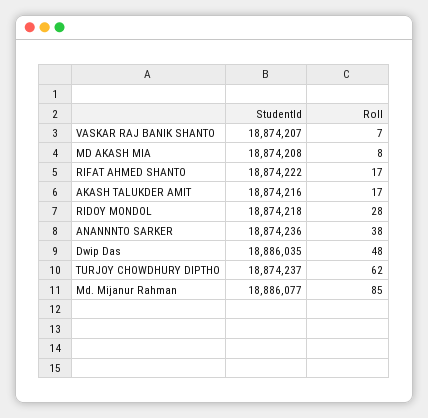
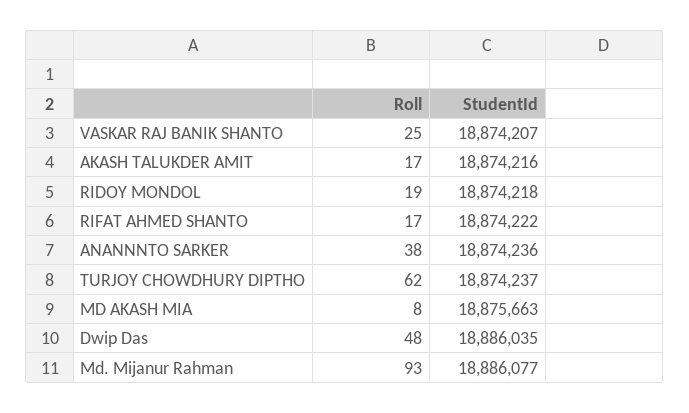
  {
    "StudentId": {
      "VASKAR RAJ BANIK SHANTO": 18874207,
-     "MD AKASH MIA": 18874208,
+     "MD AKASH MIA": 18875663,
      "RIFAT AHMED SHANTO": 18874222,
      "AKASH TALUKDER AMIT": 18874216,
      "RIDOY MONDOL": 18874218,
      "ANANNNTO SARKER": 18874236,
      "Dwip Das": 18886035,
      "TURJOY CHOWDHURY DIPTHO": 18874237,
      "Md. Mijanur Rahman": 18886077
    },
    "Roll": {
-     "VASKAR RAJ BANIK SHANTO": 7,
+     "VASKAR RAJ BANIK SHANTO": 25,
      "MD AKASH MIA": 8,
      "RIFAT AHMED SHANTO": 17,
      "AKASH TALUKDER AMIT": 17,
-     "RIDOY MONDOL": 28,
+     "RIDOY MONDOL": 19,
      "ANANNNTO SARKER": 38,
      "Dwip Das": 48,
      "TURJOY CHOWDHURY DIPTHO": 62,
-     "Md. Mijanur Rahman": 85
+     "Md. Mijanur Rahman": 93
    }
  }

